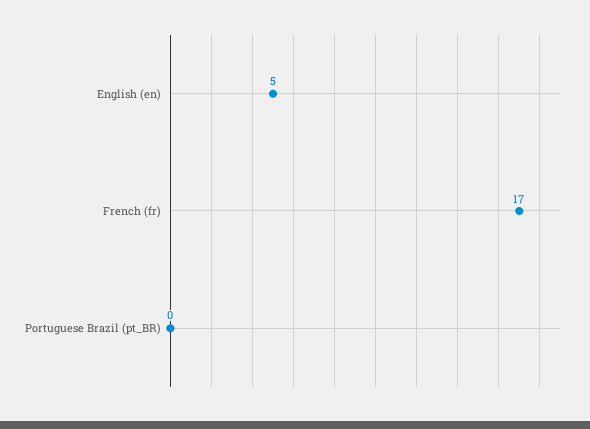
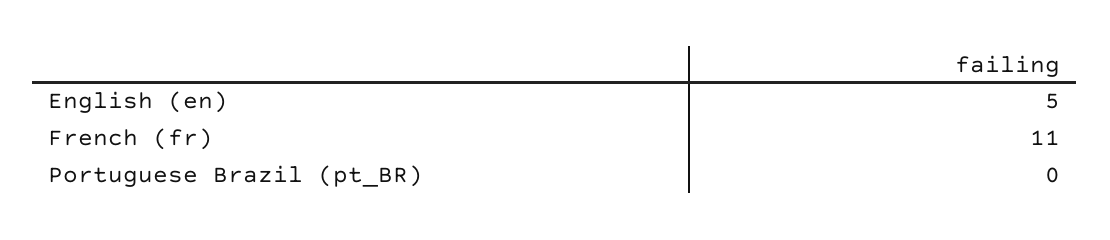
  {
    "English (en)": 5,
-   "French (fr)": 17,
+   "French (fr)": 11,
    "Portuguese Brazil (pt_BR)": 0
  }

